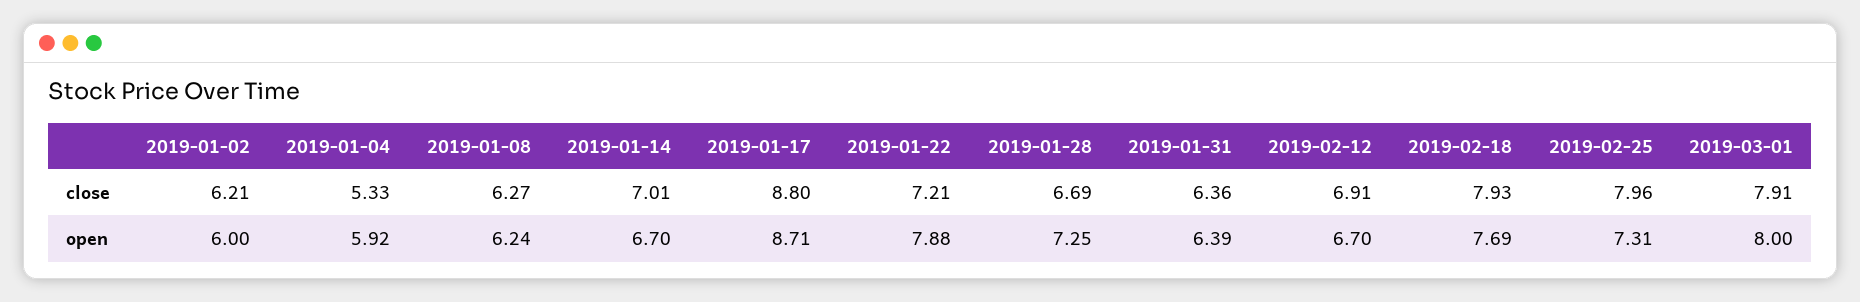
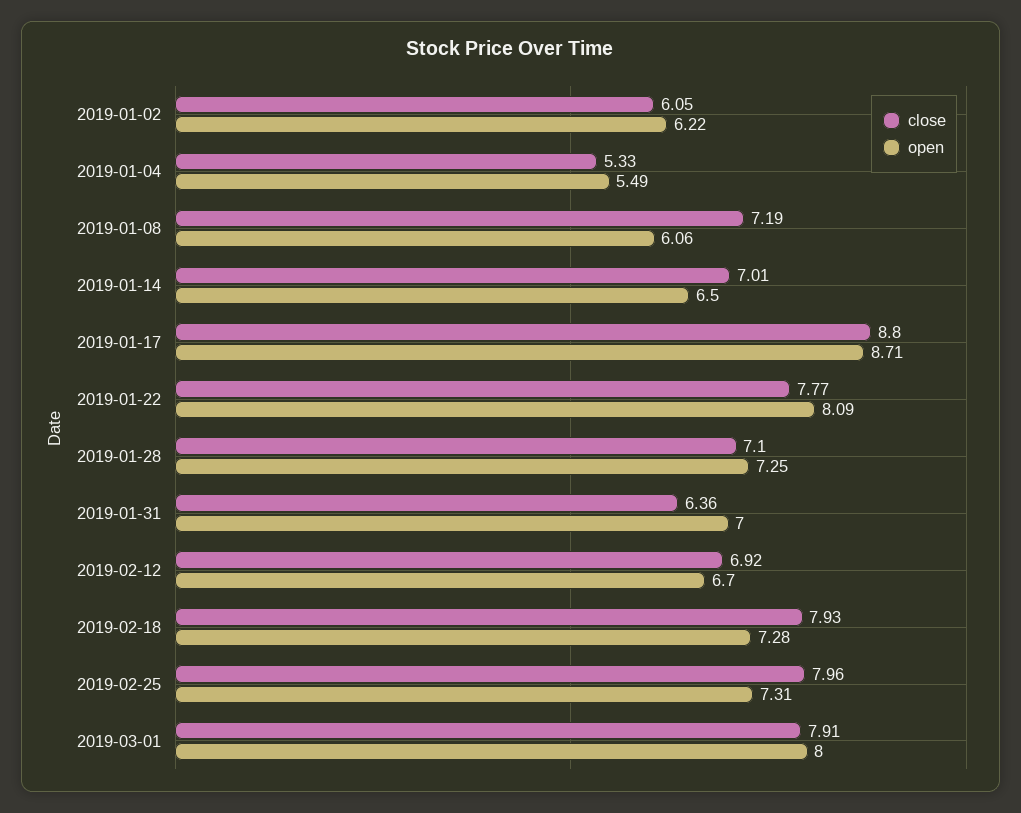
  {
    "close": {
-     "2019-01-02": 6.21,
+     "2019-01-02": 6.05,
      "2019-01-04": 5.33,
-     "2019-01-08": 6.27,
+     "2019-01-08": 7.19,
      "2019-01-14": 7.01,
      "2019-01-17": 8.8,
-     "2019-01-22": 7.21,
+     "2019-01-22": 7.77,
-     "2019-01-28": 6.69,
+     "2019-01-28": 7.1,
      "2019-01-31": 6.36,
-     "2019-02-12": 6.91,
+     "2019-02-12": 6.92,
      "2019-02-18": 7.93,
      "2019-02-25": 7.96,
      "2019-03-01": 7.91
    },
    "open": {
-     "2019-01-02": 6,
+     "2019-01-02": 6.22,
-     "2019-01-04": 5.92,
+     "2019-01-04": 5.49,
-     "2019-01-08": 6.24,
+     "2019-01-08": 6.06,
-     "2019-01-14": 6.7,
+     "2019-01-14": 6.5,
      "2019-01-17": 8.71,
-     "2019-01-22": 7.88,
+     "2019-01-22": 8.09,
      "2019-01-28": 7.25,
-     "2019-01-31": 6.39,
+     "2019-01-31": 7,
      "2019-02-12": 6.7,
-     "2019-02-18": 7.69,
+     "2019-02-18": 7.28,
      "2019-02-25": 7.31,
      "2019-03-01": 8
    }
  }

